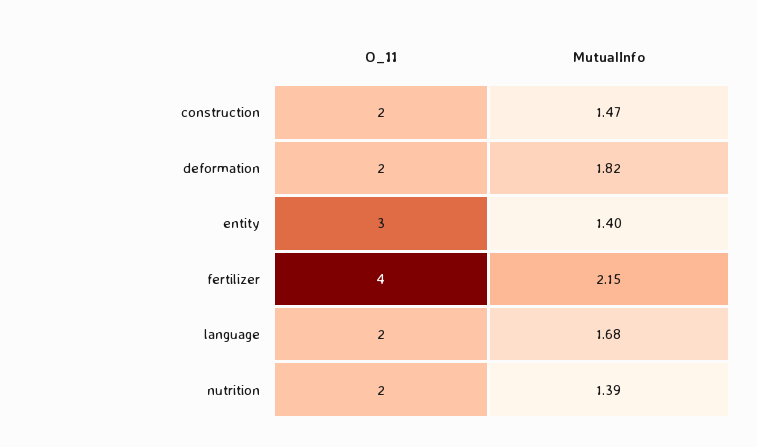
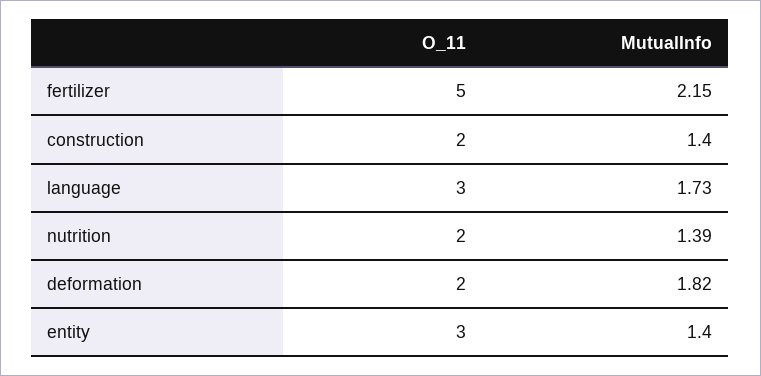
  {
    "O_11": {
      "construction": 2,
      "deformation": 2,
      "entity": 3,
-     "fertilizer": 4,
+     "fertilizer": 5,
-     "language": 2,
+     "language": 3,
      "nutrition": 2
    },
    "MutualInfo": {
-     "construction": 1.47,
+     "construction": 1.4,
      "deformation": 1.82,
      "entity": 1.4,
      "fertilizer": 2.15,
-     "language": 1.68,
+     "language": 1.73,
      "nutrition": 1.39
    }
  }

